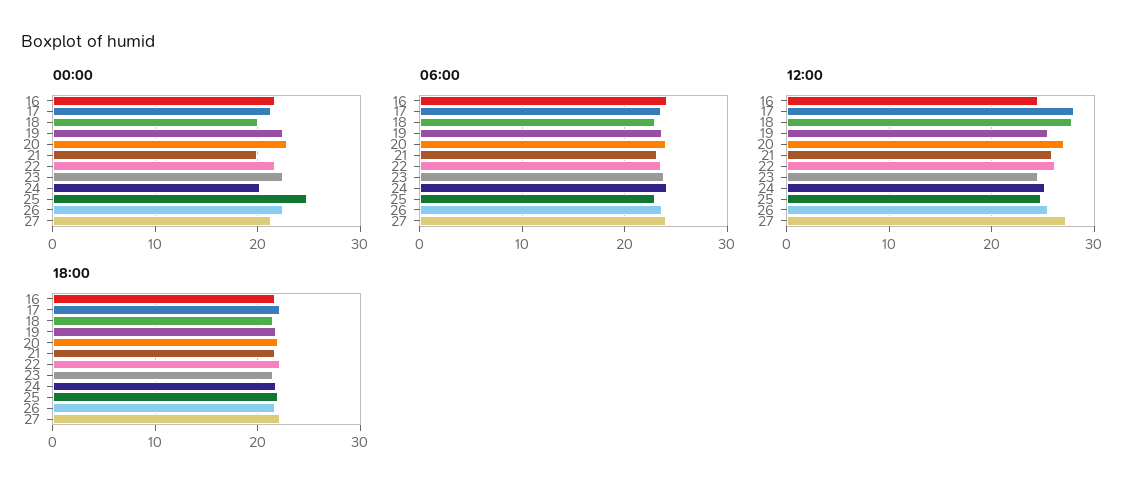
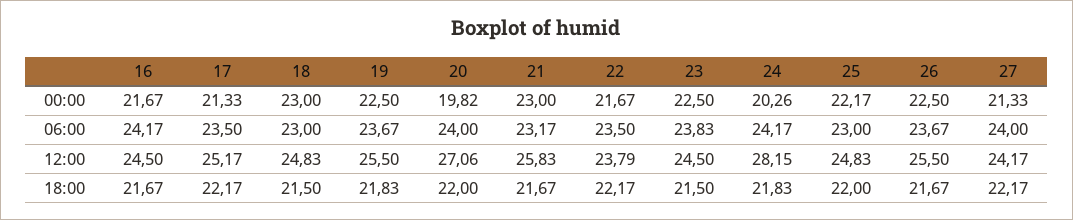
  {
    "00:00": {
      "16": 21.67,
      "17": 21.33,
-     "18": 20,
+     "18": 23,
      "19": 22.5,
-     "20": 23,
+     "20": 19.82,
-     "21": 20,
+     "21": 23,
      "22": 21.67,
      "23": 22.5,
      "24": 20.26,
-     "25": 25,
+     "25": 22.17,
      "26": 22.5,
      "27": 21.33
    },
    "06:00": {
      "16": 24.17,
      "17": 23.5,
      "18": 23,
      "19": 23.67,
      "20": 24,
      "21": 23.17,
      "22": 23.5,
      "23": 23.83,
      "24": 24.17,
      "25": 23,
      "26": 23.67,
      "27": 24
    },
    "12:00": {
      "16": 24.5,
-     "17": 28,
+     "17": 25.17,
-     "18": 28,
+     "18": 24.83,
      "19": 25.5,
      "20": 27.06,
      "21": 25.83,
-     "22": 26,
+     "22": 23.79,
      "23": 24.5,
-     "24": 25,
+     "24": 28.15,
      "25": 24.83,
      "26": 25.5,
-     "27": 27
+     "27": 24.17
    },
    "18:00": {
      "16": 21.67,
      "17": 22.17,
      "18": 21.5,
      "19": 21.83,
      "20": 22,
      "21": 21.67,
      "22": 22.17,
      "23": 21.5,
      "24": 21.83,
      "25": 22,
      "26": 21.67,
      "27": 22.17
    }
  }

